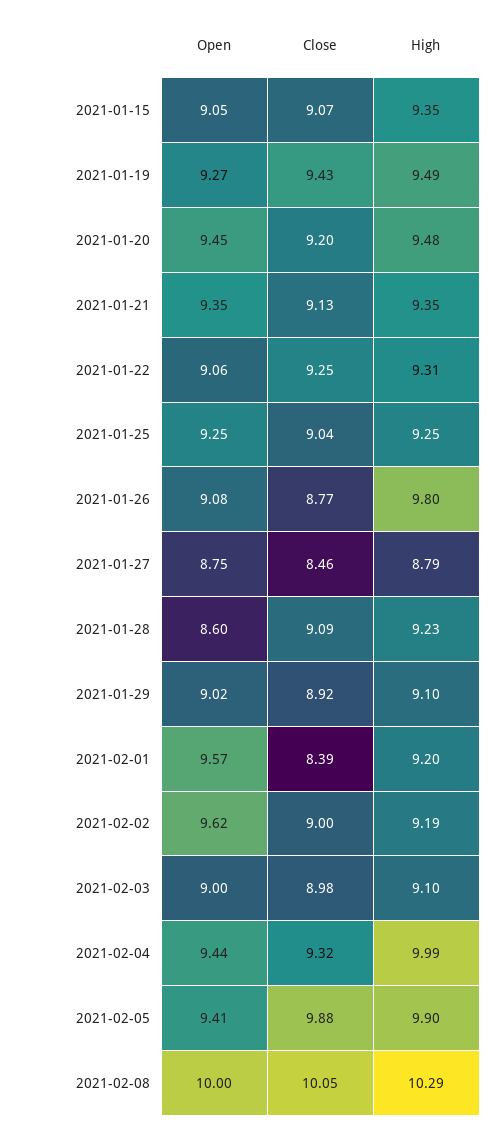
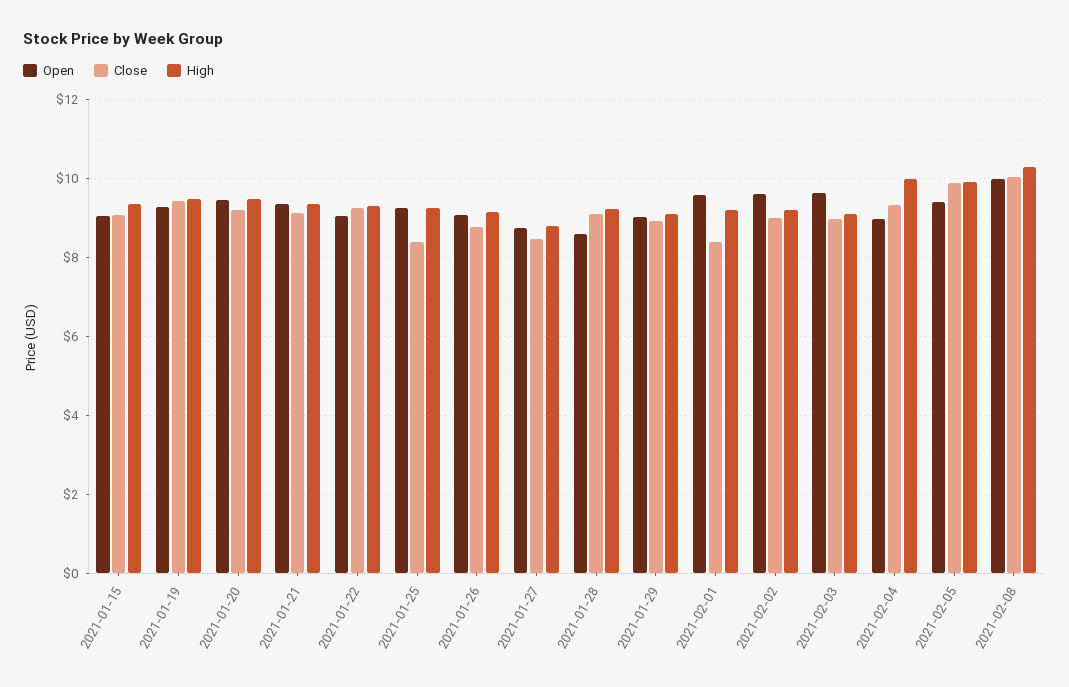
  {
    "Open": {
      "2021-01-15": 9.05,
      "2021-01-19": 9.27,
      "2021-01-20": 9.45,
      "2021-01-21": 9.35,
      "2021-01-22": 9.06,
      "2021-01-25": 9.25,
      "2021-01-26": 9.08,
      "2021-01-27": 8.75,
      "2021-01-28": 8.6,
      "2021-01-29": 9.02,
      "2021-02-01": 9.57,
      "2021-02-02": 9.62,
-     "2021-02-03": 9,
+     "2021-02-03": 9.6,
-     "2021-02-04": 9.44,
+     "2021-02-04": 9,
      "2021-02-05": 9.41,
      "2021-02-08": 10
    },
    "Close": {
      "2021-01-15": 9.07,
      "2021-01-19": 9.43,
      "2021-01-20": 9.2,
      "2021-01-21": 9.13,
      "2021-01-22": 9.25,
-     "2021-01-25": 9.04,
+     "2021-01-25": 8.4,
      "2021-01-26": 8.77,
      "2021-01-27": 8.46,
      "2021-01-28": 9.09,
      "2021-01-29": 8.92,
      "2021-02-01": 8.39,
      "2021-02-02": 9,
      "2021-02-03": 8.98,
      "2021-02-04": 9.32,
      "2021-02-05": 9.88,
      "2021-02-08": 10.05
    },
    "High": {
      "2021-01-15": 9.35,
      "2021-01-19": 9.49,
      "2021-01-20": 9.48,
      "2021-01-21": 9.35,
      "2021-01-22": 9.31,
      "2021-01-25": 9.25,
-     "2021-01-26": 9.8,
+     "2021-01-26": 9.2,
      "2021-01-27": 8.79,
      "2021-01-28": 9.23,
      "2021-01-29": 9.1,
      "2021-02-01": 9.2,
      "2021-02-02": 9.19,
      "2021-02-03": 9.1,
      "2021-02-04": 9.99,
      "2021-02-05": 9.9,
      "2021-02-08": 10.29
    }
  }

